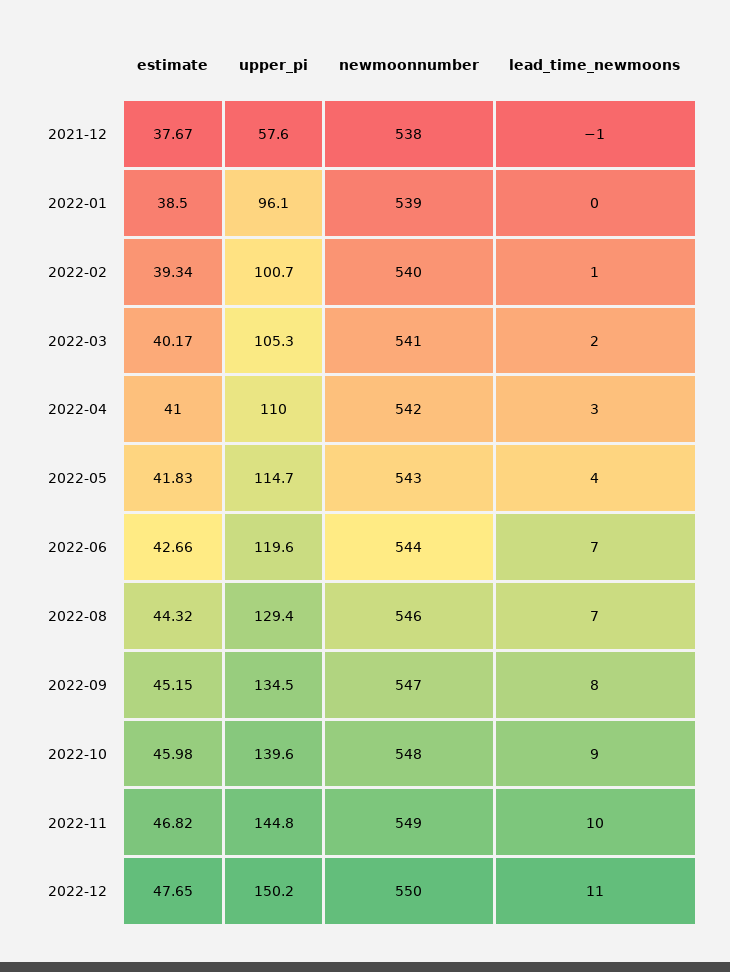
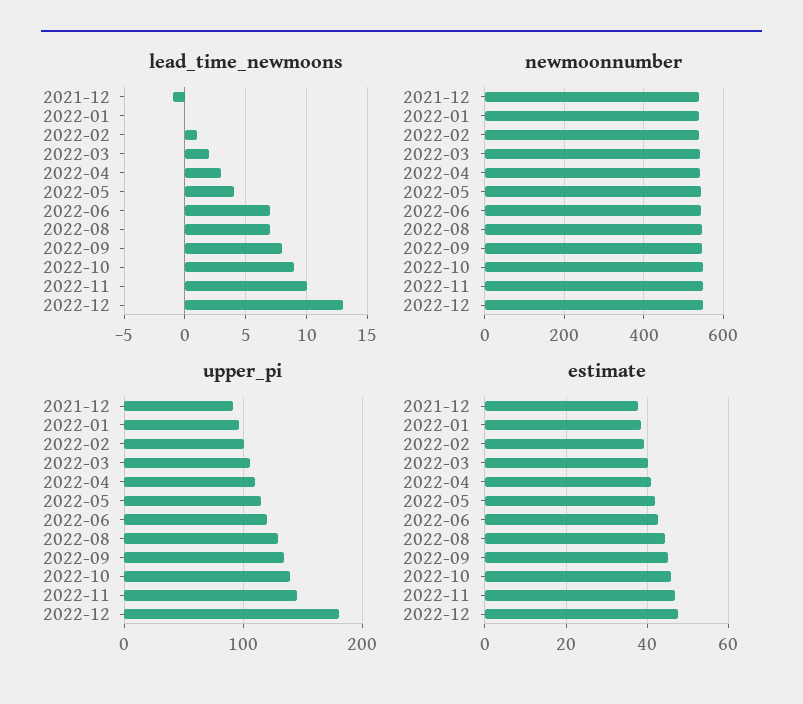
  {
    "estimate": {
      "2021-12": 37.67,
      "2022-01": 38.5,
      "2022-02": 39.34,
      "2022-03": 40.17,
      "2022-04": 41,
      "2022-05": 41.83,
      "2022-06": 42.66,
      "2022-08": 44.32,
      "2022-09": 45.15,
      "2022-10": 45.98,
      "2022-11": 46.82,
      "2022-12": 47.65
    },
    "upper_pi": {
-     "2021-12": 57.6,
+     "2021-12": 90,
      "2022-01": 96.1,
      "2022-02": 100.7,
      "2022-03": 105.3,
      "2022-04": 110,
      "2022-05": 114.7,
      "2022-06": 119.6,
      "2022-08": 129.4,
      "2022-09": 134.5,
      "2022-10": 139.6,
      "2022-11": 144.8,
-     "2022-12": 150.2
+     "2022-12": 180
    },
    "newmoonnumber": {
      "2021-12": 538,
      "2022-01": 539,
      "2022-02": 540,
      "2022-03": 541,
      "2022-04": 542,
      "2022-05": 543,
      "2022-06": 544,
      "2022-08": 546,
      "2022-09": 547,
      "2022-10": 548,
      "2022-11": 549,
      "2022-12": 550
    },
    "lead_time_newmoons": {
      "2021-12": -1,
      "2022-01": 0,
      "2022-02": 1,
      "2022-03": 2,
      "2022-04": 3,
      "2022-05": 4,
      "2022-06": 7,
      "2022-08": 7,
      "2022-09": 8,
      "2022-10": 9,
      "2022-11": 10,
-     "2022-12": 11
+     "2022-12": 13
    }
  }

